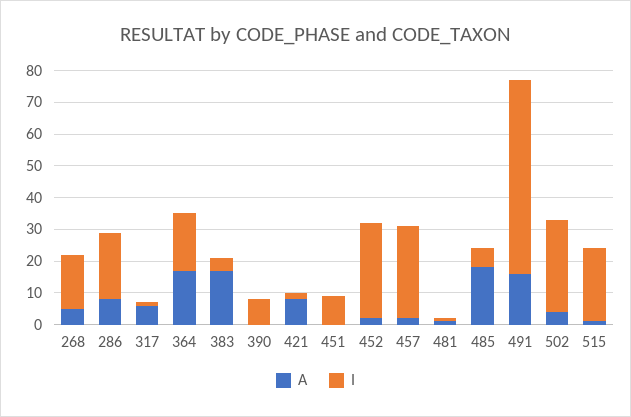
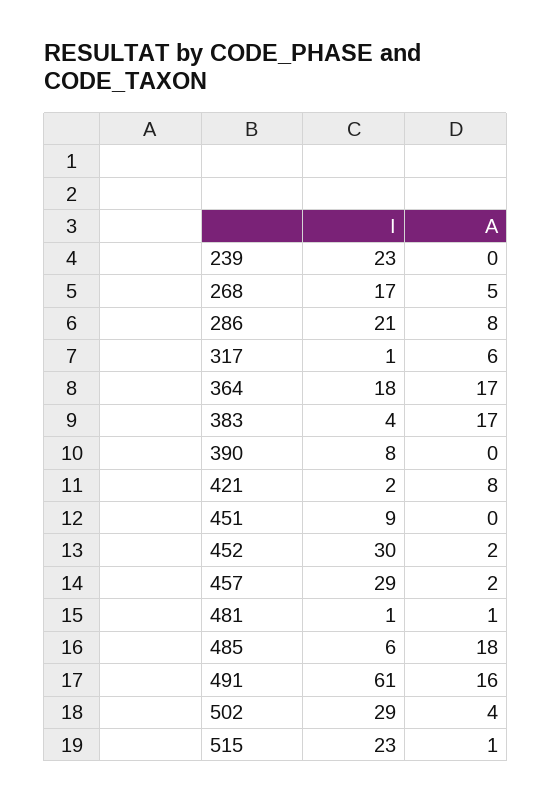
  {
    "A": {
      "268": 5,
      "286": 8,
      "317": 6,
      "364": 17,
      "383": 17,
      "390": 0,
      "421": 8,
      "451": 0,
      "452": 2,
      "457": 2,
      "481": 1,
      "485": 18,
      "491": 16,
      "502": 4,
-     "515": 1
+     "515": 1,
+     "239": 0
    },
    "I": {
      "268": 17,
      "286": 21,
      "317": 1,
      "364": 18,
      "383": 4,
      "390": 8,
      "421": 2,
      "451": 9,
      "452": 30,
      "457": 29,
      "481": 1,
      "485": 6,
      "491": 61,
      "502": 29,
-     "515": 23
+     "515": 23,
+     "239": 23
    }
  }

